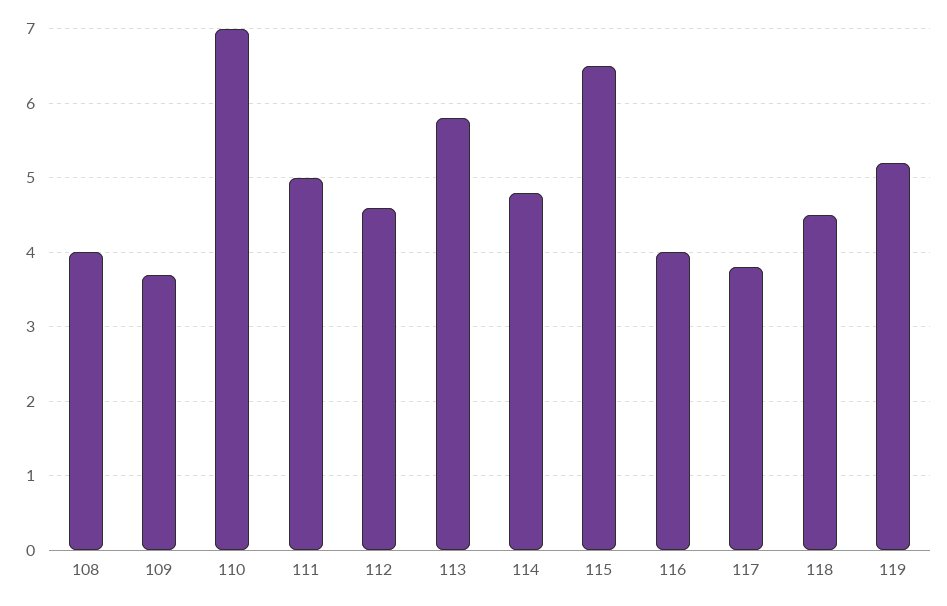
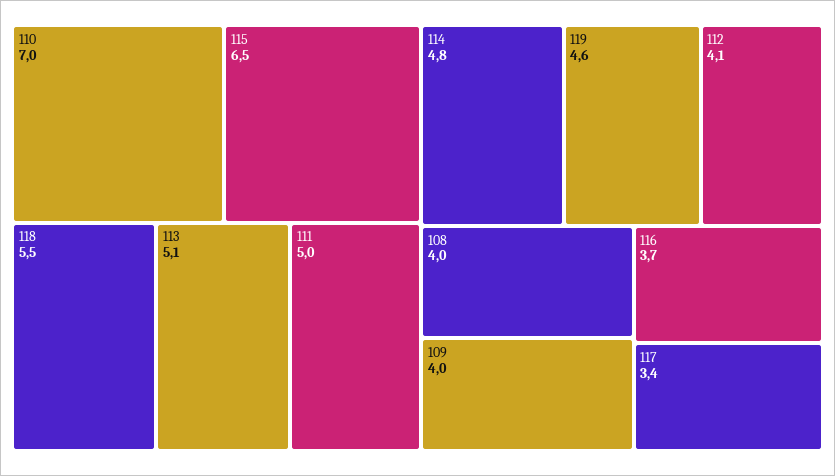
  {
    "108": 4,
-   "109": 3.7,
+   "109": 4,
    "110": 7,
    "111": 5,
-   "112": 4.6,
+   "112": 4.1,
-   "113": 5.8,
+   "113": 5.1,
    "114": 4.8,
    "115": 6.5,
-   "116": 4,
+   "116": 3.7,
-   "117": 3.8,
+   "117": 3.4,
-   "118": 4.5,
+   "118": 5.5,
-   "119": 5.2
+   "119": 4.6
  }

